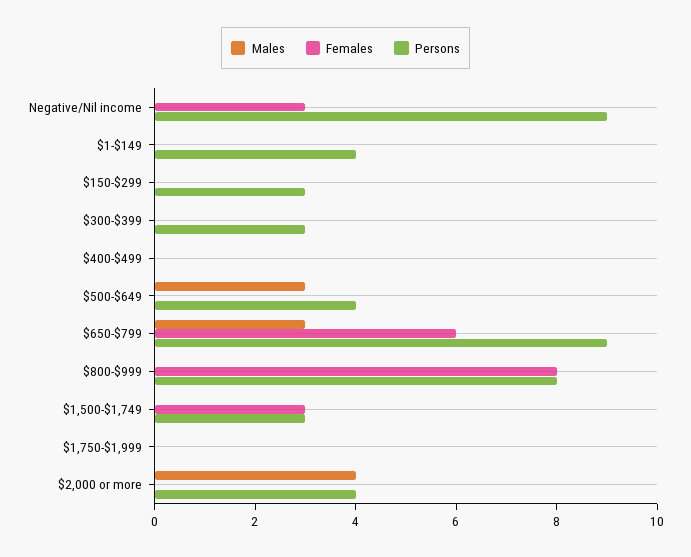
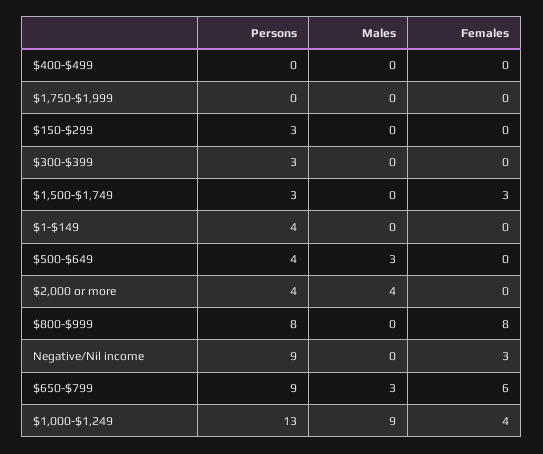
  {
    "Males": {
      "Negative/Nil income": 0,
      "$1-$149": 0,
      "$150-$299": 0,
      "$300-$399": 0,
      "$400-$499": 0,
      "$500-$649": 3,
      "$650-$799": 3,
      "$800-$999": 0,
      "$1,500-$1,749": 0,
      "$1,750-$1,999": 0,
-     "$2,000 or more": 4
+     "$2,000 or more": 4,
+     "$1,000-$1,249": 9
    },
    "Females": {
      "Negative/Nil income": 3,
      "$1-$149": 0,
      "$150-$299": 0,
      "$300-$399": 0,
      "$400-$499": 0,
      "$500-$649": 0,
      "$650-$799": 6,
      "$800-$999": 8,
      "$1,500-$1,749": 3,
      "$1,750-$1,999": 0,
-     "$2,000 or more": 0
+     "$2,000 or more": 0,
+     "$1,000-$1,249": 4
    },
    "Persons": {
      "Negative/Nil income": 9,
      "$1-$149": 4,
      "$150-$299": 3,
      "$300-$399": 3,
      "$400-$499": 0,
      "$500-$649": 4,
      "$650-$799": 9,
      "$800-$999": 8,
      "$1,500-$1,749": 3,
      "$1,750-$1,999": 0,
-     "$2,000 or more": 4
+     "$2,000 or more": 4,
+     "$1,000-$1,249": 13
    }
  }

